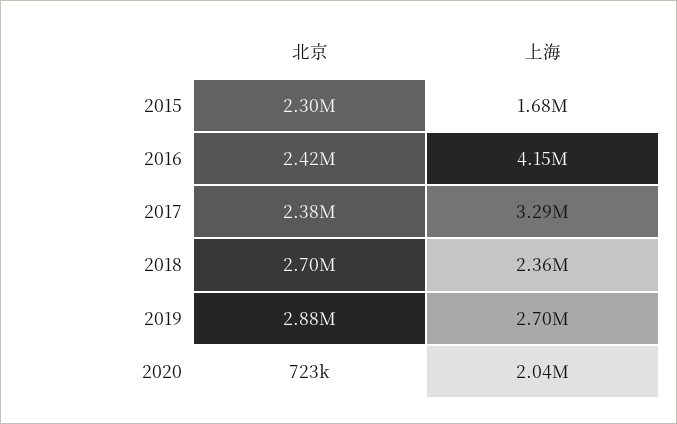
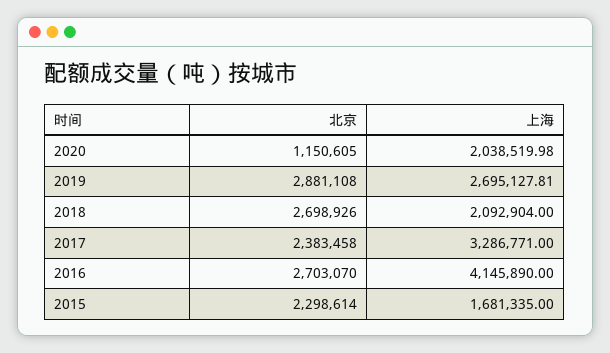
  {
    "北京": {
      "2015": 2298614,
-     "2016": 2420000,
+     "2016": 2703070,
      "2017": 2383458,
      "2018": 2698926,
      "2019": 2881108,
-     "2020": 723000
+     "2020": 1150605
    },
    "上海": {
      "2015": 1681335,
      "2016": 4145890,
      "2017": 3286771,
-     "2018": 2360000,
+     "2018": 2092904,
      "2019": 2695127.81,
      "2020": 2038519.98
    }
  }

